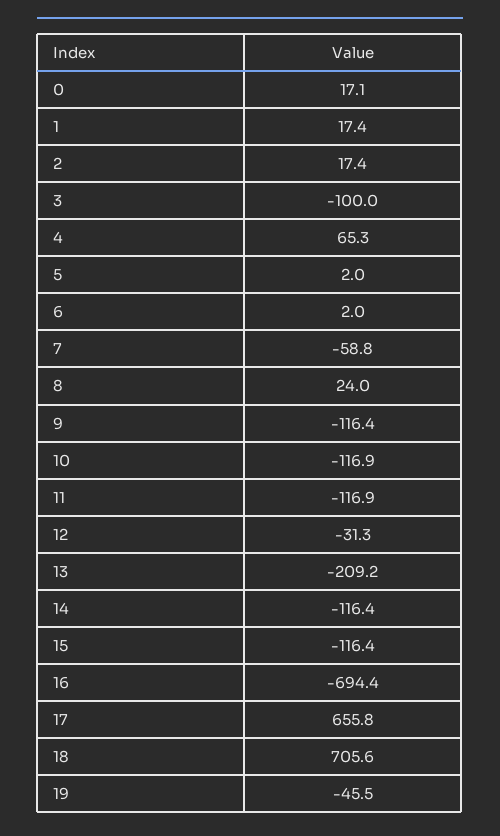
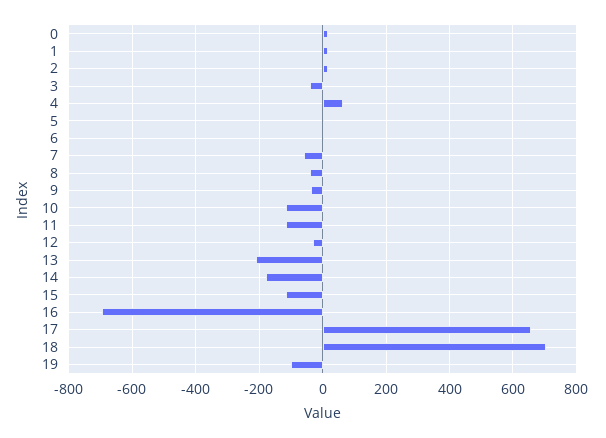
  {
    "0": 17.1,
    "1": 17.4,
    "2": 17.4,
-   "3": -100,
+   "3": -40,
    "4": 65.3,
    "5": 2,
    "6": 2,
    "7": -58.8,
-   "8": 24,
+   "8": -40,
-   "9": -116.4,
+   "9": -40,
    "10": -116.9,
    "11": -116.9,
    "12": -31.3,
    "13": -209.2,
-   "14": -116.4,
+   "14": -180,
    "15": -116.4,
    "16": -694.4,
    "17": 655.8,
    "18": 705.6,
-   "19": -45.5
+   "19": -100
  }

